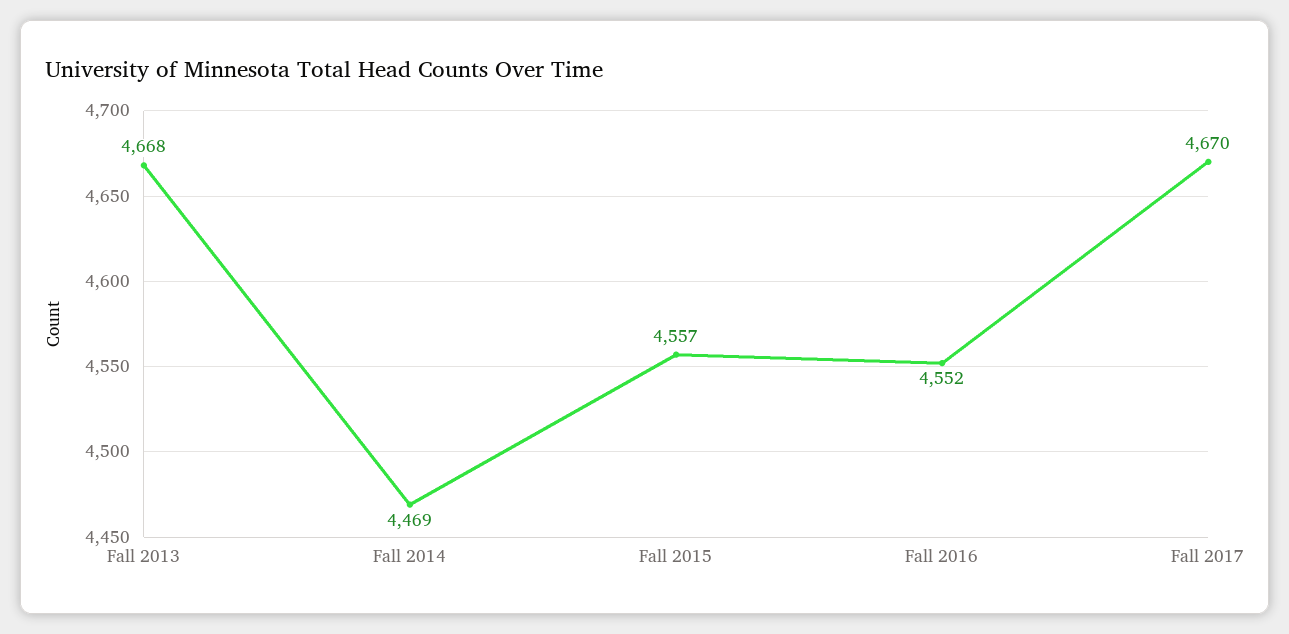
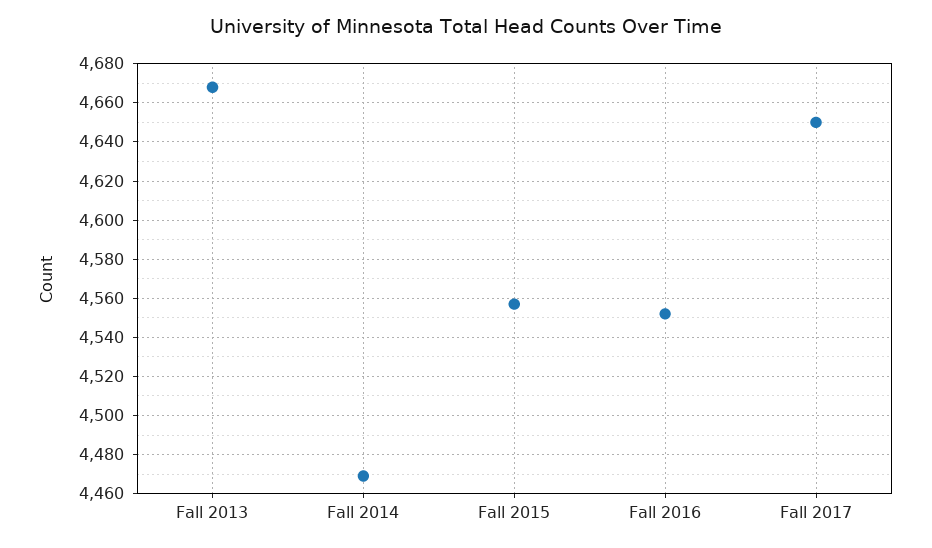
  {
    "Fall 2013": 4668,
    "Fall 2014": 4469,
    "Fall 2015": 4557,
    "Fall 2016": 4552,
-   "Fall 2017": 4670
+   "Fall 2017": 4650
  }

